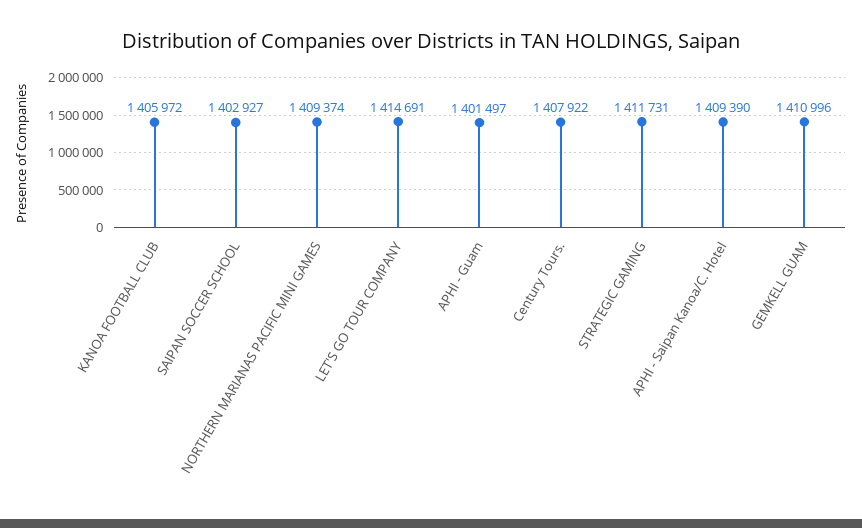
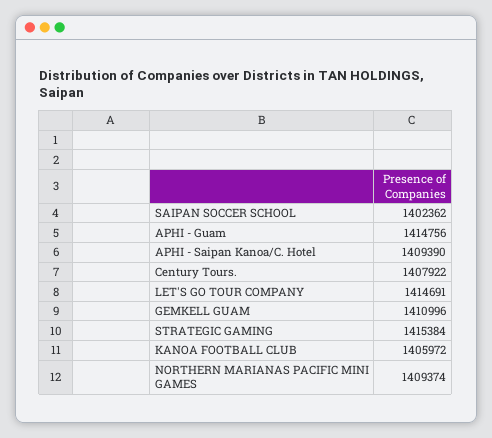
  {
    "KANOA FOOTBALL CLUB": 1405972,
-   "SAIPAN SOCCER SCHOOL": 1402927,
+   "SAIPAN SOCCER SCHOOL": 1402362,
    "NORTHERN MARIANAS PACIFIC MINI GAMES": 1409374,
    "LET'S GO TOUR COMPANY": 1414691,
-   "APHI - Guam": 1401497,
+   "APHI - Guam": 1414756,
    "Century Tours.": 1407922,
-   "STRATEGIC GAMING": 1411731,
+   "STRATEGIC GAMING": 1415384,
    "APHI - Saipan Kanoa/C. Hotel": 1409390,
    "GEMKELL GUAM": 1410996
  }

